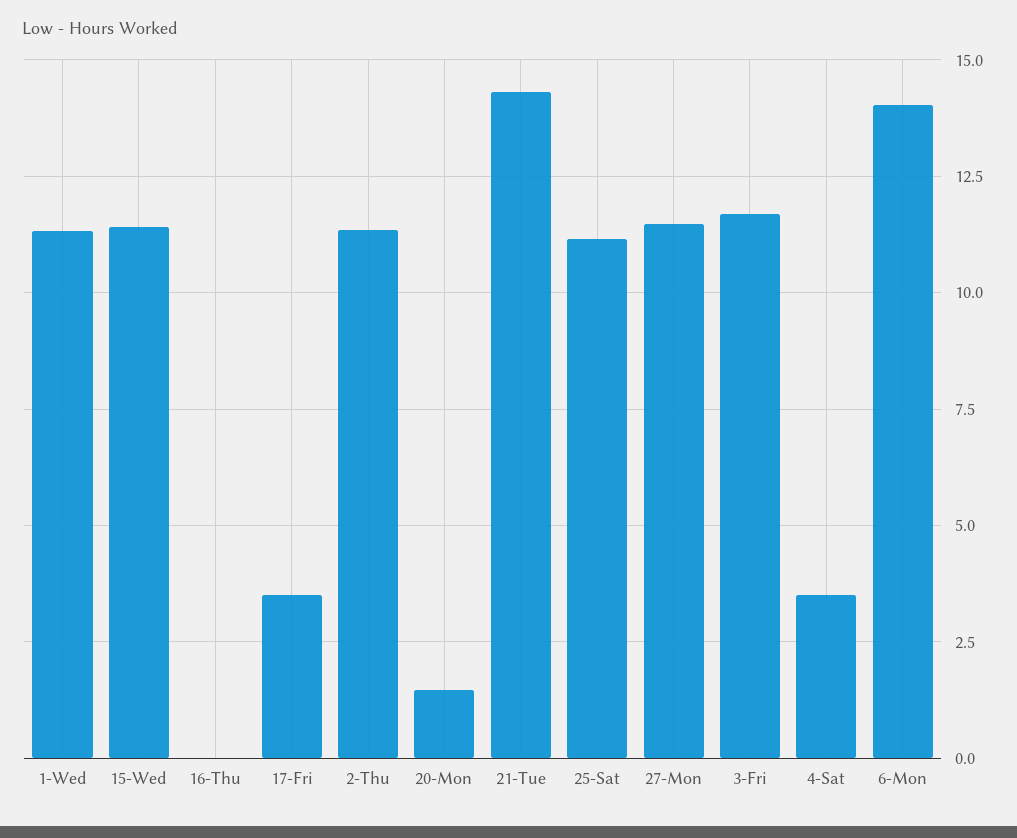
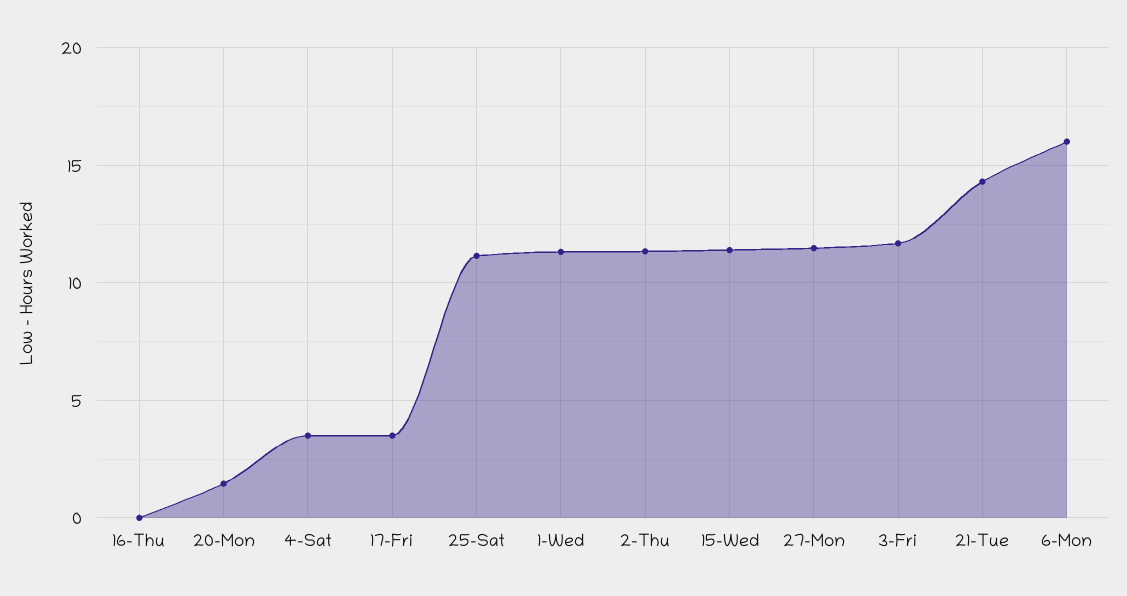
  {
    "1-Wed": 11.25,
    "15-Wed": 11.5,
    "16-Thu": 0,
    "17-Fri": 3.5,
    "2-Thu": 11.25,
    "20-Mon": 1.5,
    "21-Tue": 14.25,
    "25-Sat": 11.25,
    "27-Mon": 11.5,
    "3-Fri": 11.75,
    "4-Sat": 3.5,
-   "6-Mon": 14
+   "6-Mon": 16
  }

